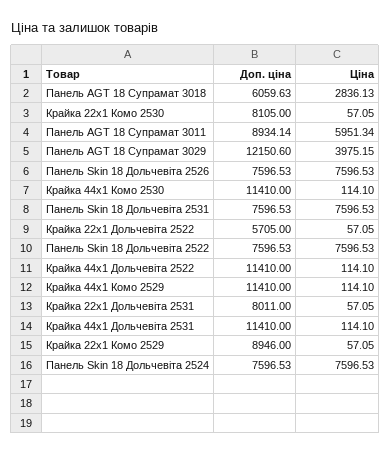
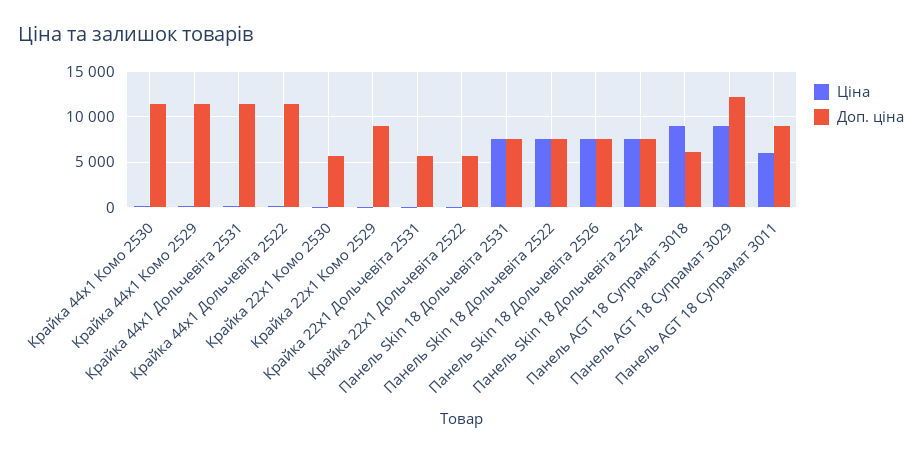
  {
    "Доп. ціна": {
      "Панель AGT 18 Супрамат 3018": 6059.63,
-     "Крайка 22x1 Комо 2530": 8105,
+     "Крайка 22x1 Комо 2530": 6000,
      "Панель AGT 18 Супрамат 3011": 8934.14,
      "Панель AGT 18 Супрамат 3029": 12150.6,
      "Панель Skin 18 Дольчевіта 2526": 7596.53,
      "Крайка 44x1 Комо 2530": 11410,
      "Панель Skin 18 Дольчевіта 2531": 7596.53,
      "Крайка 22x1 Дольчевіта 2522": 5705,
      "Панель Skin 18 Дольчевіта 2522": 7596.53,
      "Крайка 44x1 Дольчевіта 2522": 11410,
      "Крайка 44x1 Комо 2529": 11410,
-     "Крайка 22x1 Дольчевіта 2531": 8011,
+     "Крайка 22x1 Дольчевіта 2531": 6000,
      "Крайка 44x1 Дольчевіта 2531": 11410,
      "Крайка 22x1 Комо 2529": 8946,
      "Панель Skin 18 Дольчевіта 2524": 7596.53
    },
    "Ціна": {
-     "Панель AGT 18 Супрамат 3018": 2836.13,
+     "Панель AGT 18 Супрамат 3018": 9000,
      "Крайка 22x1 Комо 2530": 57.05,
      "Панель AGT 18 Супрамат 3011": 5951.34,
-     "Панель AGT 18 Супрамат 3029": 3975.15,
+     "Панель AGT 18 Супрамат 3029": 9000,
      "Панель Skin 18 Дольчевіта 2526": 7596.53,
      "Крайка 44x1 Комо 2530": 114.1,
      "Панель Skin 18 Дольчевіта 2531": 7596.53,
      "Крайка 22x1 Дольчевіта 2522": 57.05,
      "Панель Skin 18 Дольчевіта 2522": 7596.53,
      "Крайка 44x1 Дольчевіта 2522": 114.1,
      "Крайка 44x1 Комо 2529": 114.1,
      "Крайка 22x1 Дольчевіта 2531": 57.05,
      "Крайка 44x1 Дольчевіта 2531": 114.1,
      "Крайка 22x1 Комо 2529": 57.05,
      "Панель Skin 18 Дольчевіта 2524": 7596.53
    }
  }

